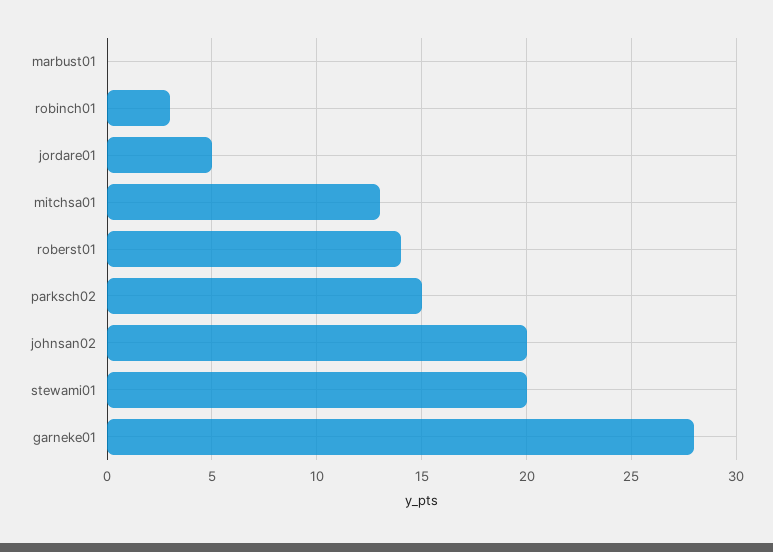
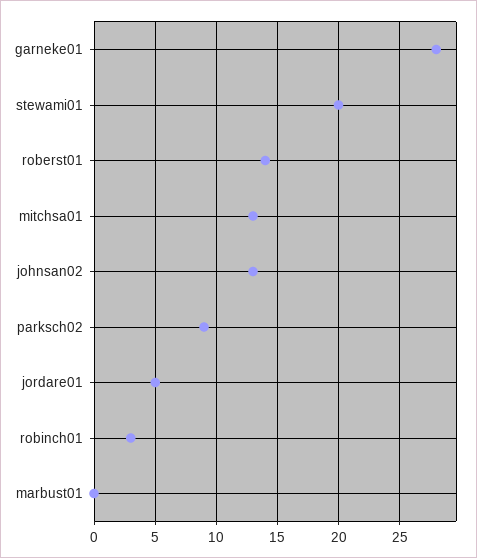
  {
    "marbust01": 0,
    "robinch01": 3,
    "jordare01": 5,
    "mitchsa01": 13,
    "roberst01": 14,
-   "parksch02": 15,
+   "parksch02": 9,
-   "johnsan02": 20,
+   "johnsan02": 13,
    "stewami01": 20,
    "garneke01": 28
  }

